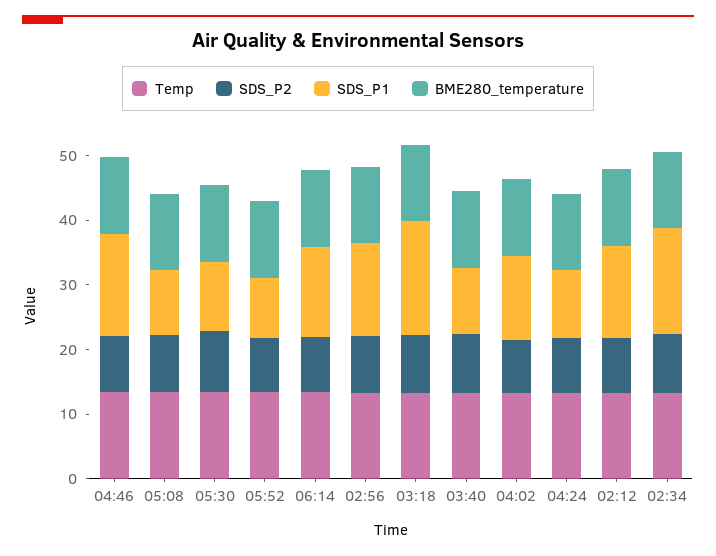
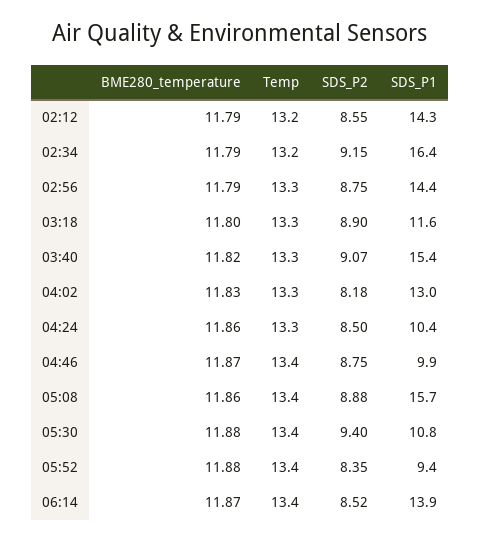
  {
    "Temp": {
      "04:46": 13.4,
      "05:08": 13.4,
      "05:30": 13.4,
      "05:52": 13.4,
      "06:14": 13.4,
      "02:56": 13.3,
      "03:18": 13.3,
      "03:40": 13.3,
      "04:02": 13.3,
      "04:24": 13.3,
      "02:12": 13.2,
      "02:34": 13.2
    },
    "SDS_P2": {
      "04:46": 8.75,
      "05:08": 8.88,
      "05:30": 9.4,
      "05:52": 8.35,
      "06:14": 8.52,
      "02:56": 8.75,
      "03:18": 8.9,
      "03:40": 9.07,
      "04:02": 8.18,
      "04:24": 8.5,
      "02:12": 8.55,
      "02:34": 9.15
    },
    "SDS_P1": {
-     "04:46": 16,
+     "04:46": 9.9,
-     "05:08": 10,
+     "05:08": 15.7,
      "05:30": 10.8,
      "05:52": 9.4,
      "06:14": 13.9,
      "02:56": 14.4,
-     "03:18": 18,
+     "03:18": 11.6,
-     "03:40": 10,
+     "03:40": 15.4,
      "04:02": 13,
      "04:24": 10.4,
      "02:12": 14.3,
      "02:34": 16.4
    },
    "BME280_temperature": {
      "04:46": 11.87,
      "05:08": 11.86,
      "05:30": 11.88,
      "05:52": 11.88,
      "06:14": 11.87,
      "02:56": 11.79,
      "03:18": 11.8,
      "03:40": 11.82,
      "04:02": 11.83,
      "04:24": 11.86,
      "02:12": 11.79,
      "02:34": 11.79
    }
  }

